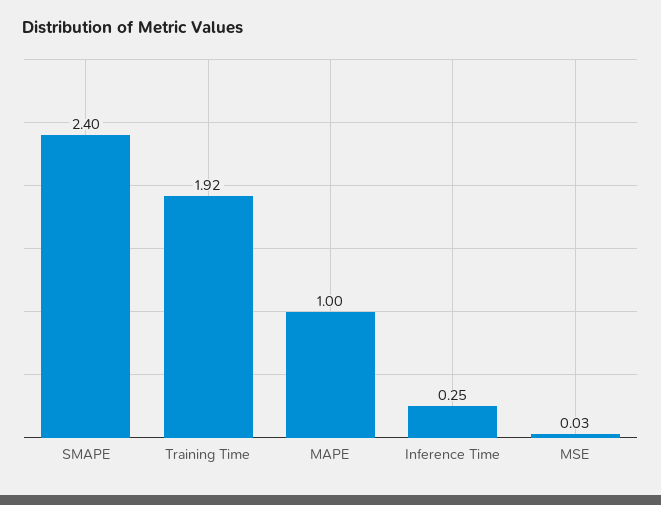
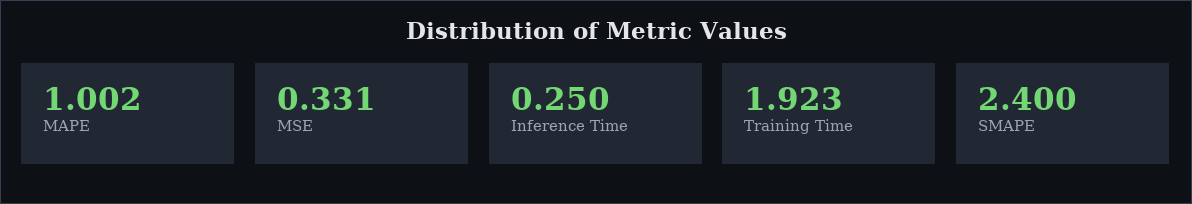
  {
    "SMAPE": 2.4,
    "Training Time": 1.923,
    "MAPE": 1.002,
    "Inference Time": 0.25,
-   "MSE": 0.03
+   "MSE": 0.331
  }

